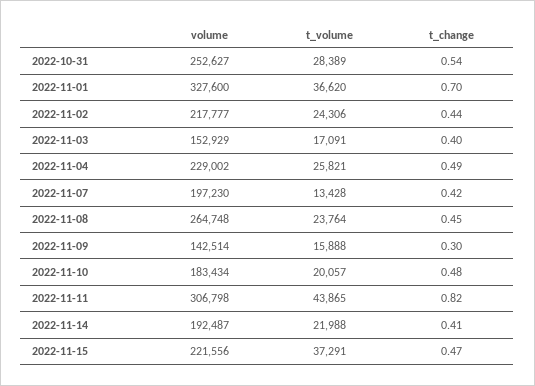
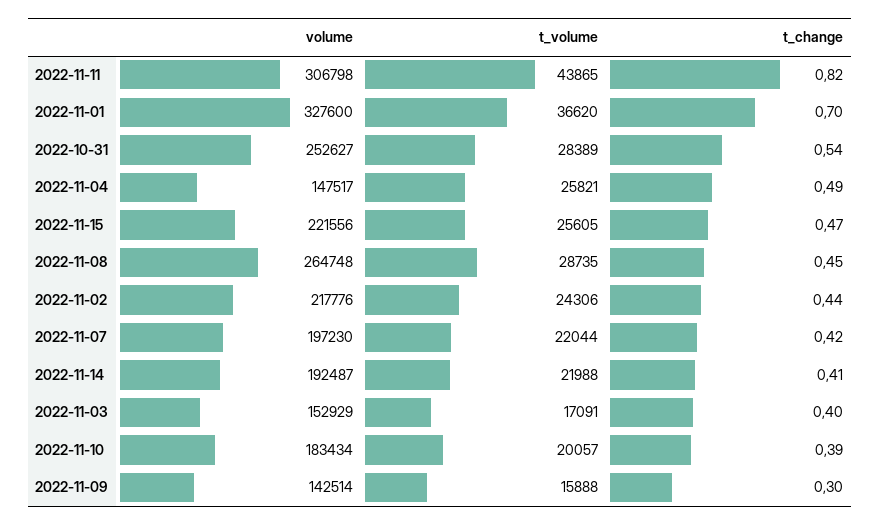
  {
    "volume": {
      "2022-10-31": 252627,
      "2022-11-01": 327600,
-     "2022-11-02": 217777,
+     "2022-11-02": 217776,
      "2022-11-03": 152929,
-     "2022-11-04": 229002,
+     "2022-11-04": 147517,
      "2022-11-07": 197230,
      "2022-11-08": 264748,
      "2022-11-09": 142514,
      "2022-11-10": 183434,
      "2022-11-11": 306798,
      "2022-11-14": 192487,
      "2022-11-15": 221556
    },
    "t_volume": {
      "2022-10-31": 28389,
      "2022-11-01": 36620,
      "2022-11-02": 24306,
      "2022-11-03": 17091,
      "2022-11-04": 25821,
-     "2022-11-07": 13428,
+     "2022-11-07": 22044,
-     "2022-11-08": 23764,
+     "2022-11-08": 28735,
      "2022-11-09": 15888,
      "2022-11-10": 20057,
      "2022-11-11": 43865,
      "2022-11-14": 21988,
-     "2022-11-15": 37291
+     "2022-11-15": 25605
    },
    "t_change": {
      "2022-10-31": 0.54,
      "2022-11-01": 0.7,
      "2022-11-02": 0.44,
      "2022-11-03": 0.4,
      "2022-11-04": 0.49,
      "2022-11-07": 0.42,
      "2022-11-08": 0.45,
      "2022-11-09": 0.3,
-     "2022-11-10": 0.48,
+     "2022-11-10": 0.39,
      "2022-11-11": 0.82,
      "2022-11-14": 0.41,
      "2022-11-15": 0.47
    }
  }

